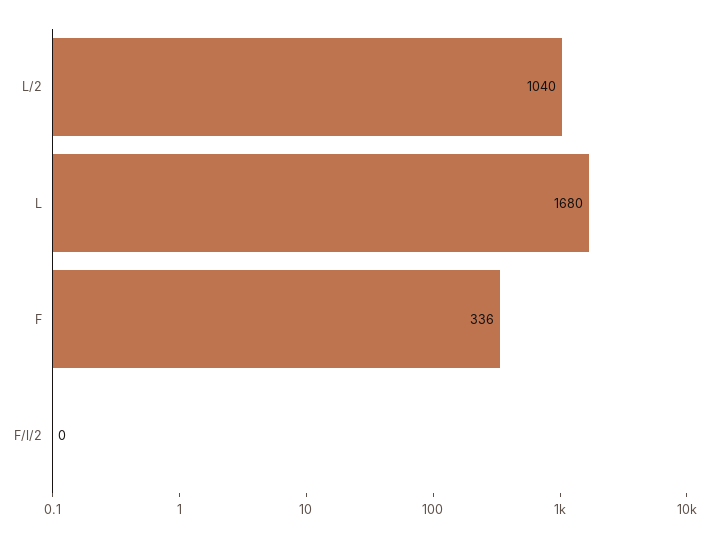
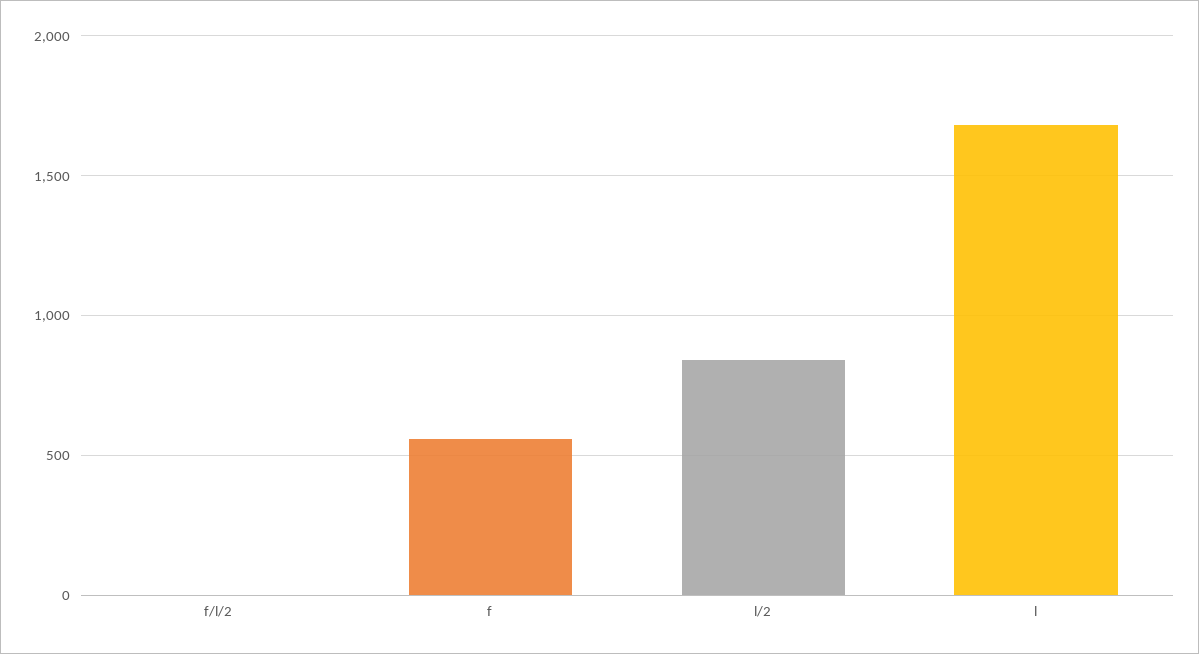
  {
-   "L/2": 1040,
+   "L/2": 850,
    "L": 1680,
-   "F": 336,
+   "F": 550,
    "F/l/2": 0
  }

